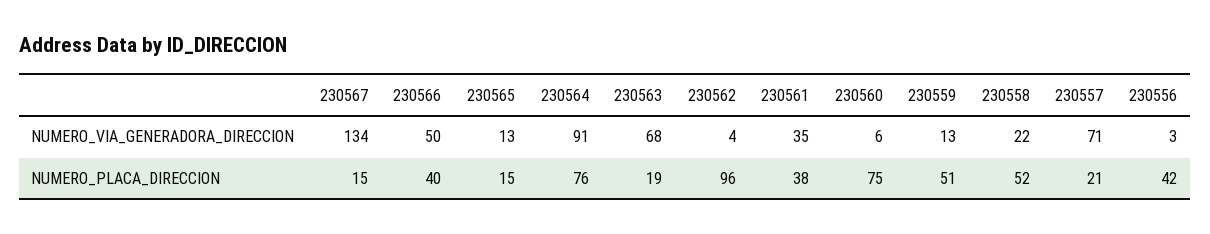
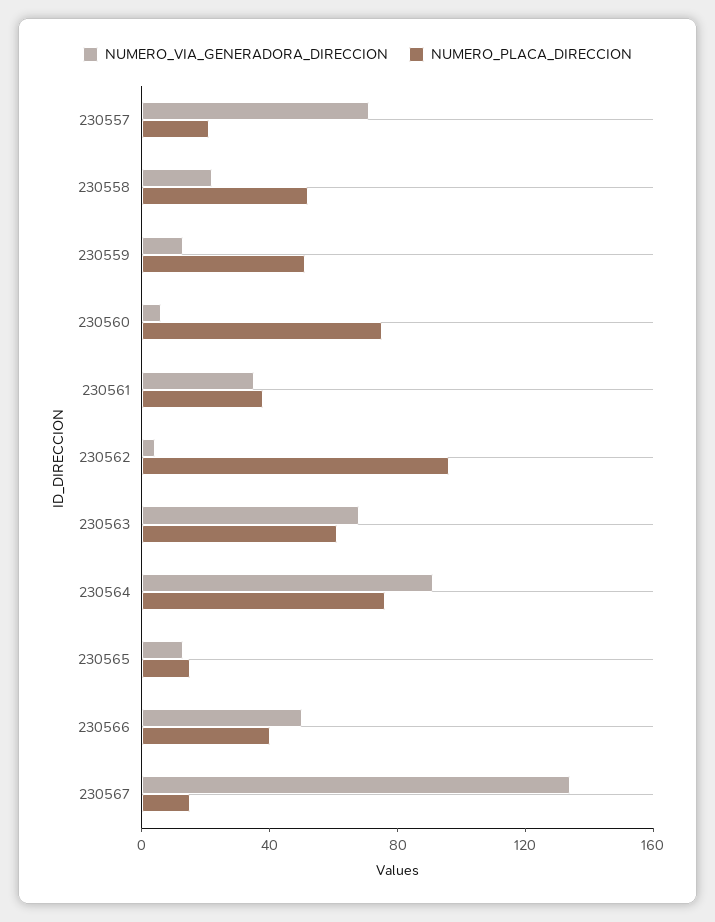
  {
    "NUMERO_VIA_GENERADORA_DIRECCION": {
      "230567": 134,
      "230566": 50,
      "230565": 13,
      "230564": 91,
      "230563": 68,
      "230562": 4,
      "230561": 35,
      "230560": 6,
      "230559": 13,
      "230558": 22,
-     "230557": 71,
+     "230557": 71
-     "230556": 3
    },
    "NUMERO_PLACA_DIRECCION": {
      "230567": 15,
      "230566": 40,
      "230565": 15,
      "230564": 76,
-     "230563": 19,
+     "230563": 60,
      "230562": 96,
      "230561": 38,
      "230560": 75,
      "230559": 51,
      "230558": 52,
-     "230557": 21,
+     "230557": 21
-     "230556": 42
    }
  }

